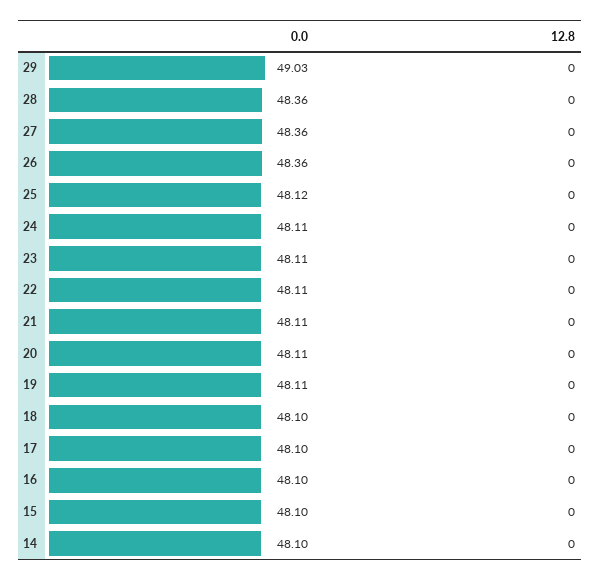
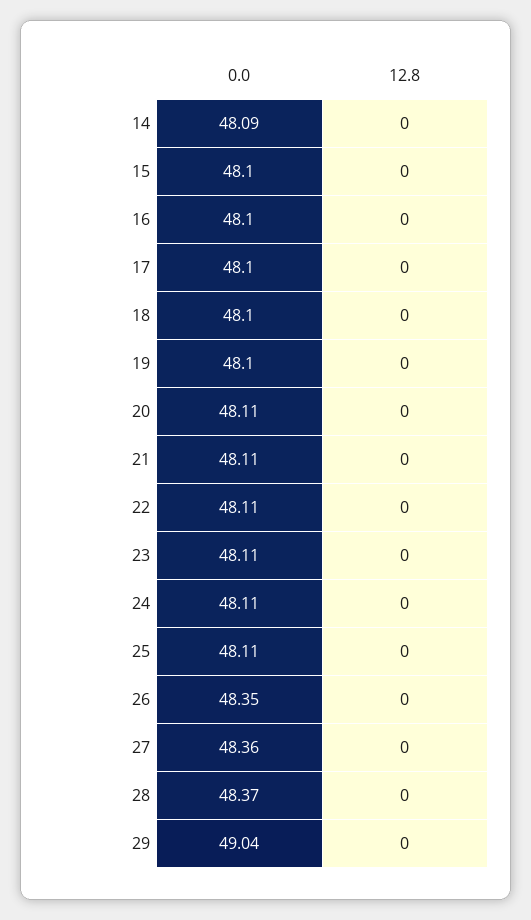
  {
    "0.0": {
-     "29": 49.03,
+     "29": 49.04,
-     "28": 48.36,
+     "28": 48.37,
      "27": 48.36,
-     "26": 48.36,
+     "26": 48.35,
-     "25": 48.12,
+     "25": 48.11,
      "24": 48.11,
      "23": 48.11,
      "22": 48.11,
      "21": 48.11,
      "20": 48.11,
-     "19": 48.11,
+     "19": 48.1,
      "18": 48.1,
      "17": 48.1,
      "16": 48.1,
      "15": 48.1,
-     "14": 48.1
+     "14": 48.09
    },
    "12.8": {
      "29": 0,
      "28": 0,
      "27": 0,
      "26": 0,
      "25": 0,
      "24": 0,
      "23": 0,
      "22": 0,
      "21": 0,
      "20": 0,
      "19": 0,
      "18": 0,
      "17": 0,
      "16": 0,
      "15": 0,
      "14": 0
    }
  }

